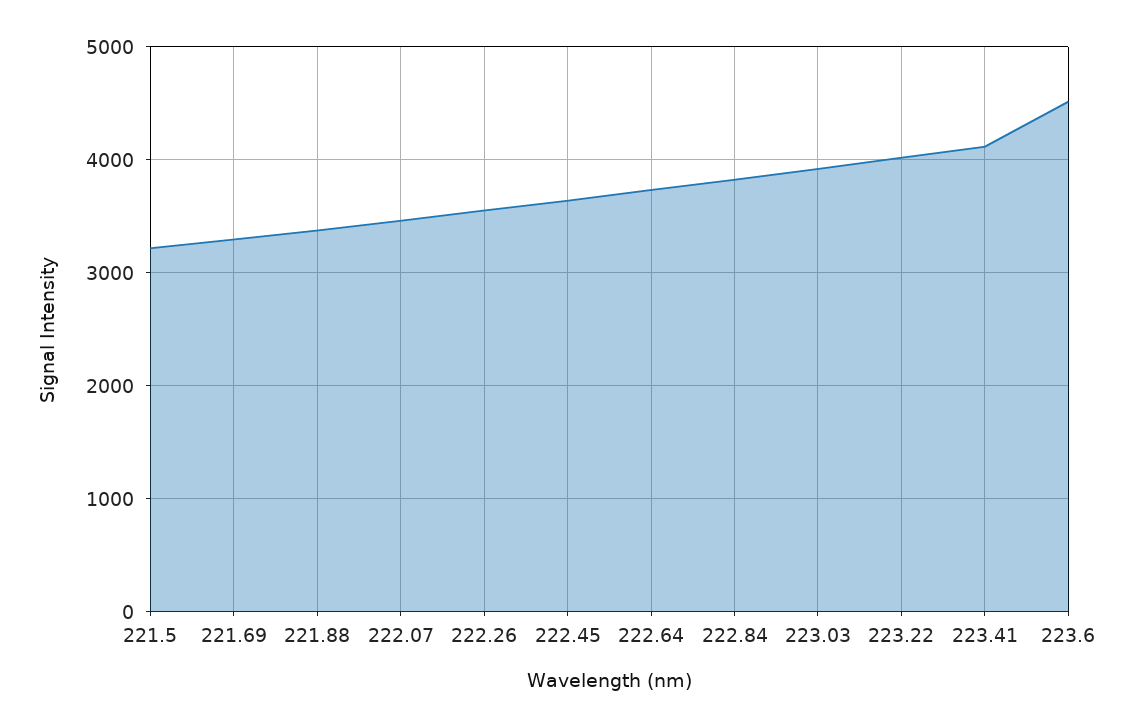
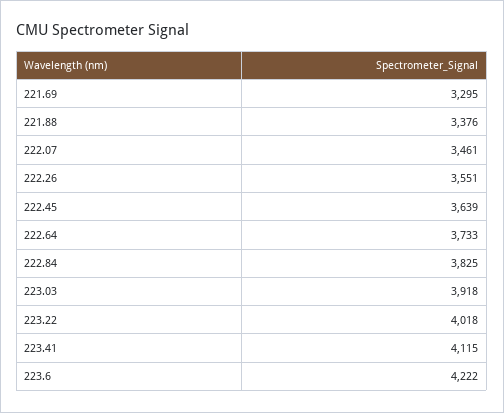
  {
-   "221.5": 3200,
    "221.69": 3295,
    "221.88": 3376,
    "222.07": 3461,
    "222.26": 3551,
    "222.45": 3639,
    "222.64": 3733,
    "222.84": 3825,
    "223.03": 3918,
    "223.22": 4018,
    "223.41": 4115,
-   "223.6": 4500
+   "223.6": 4222
  }

